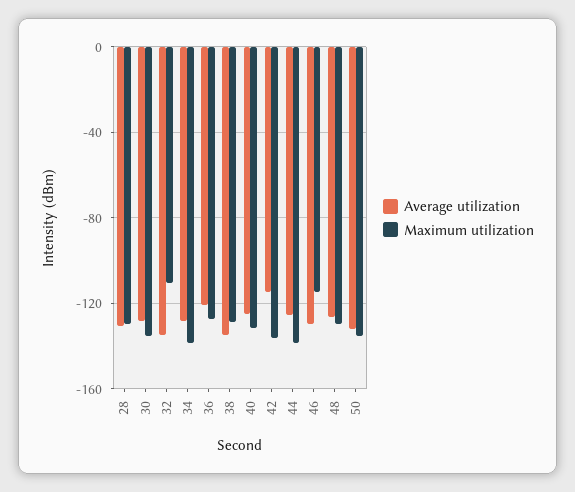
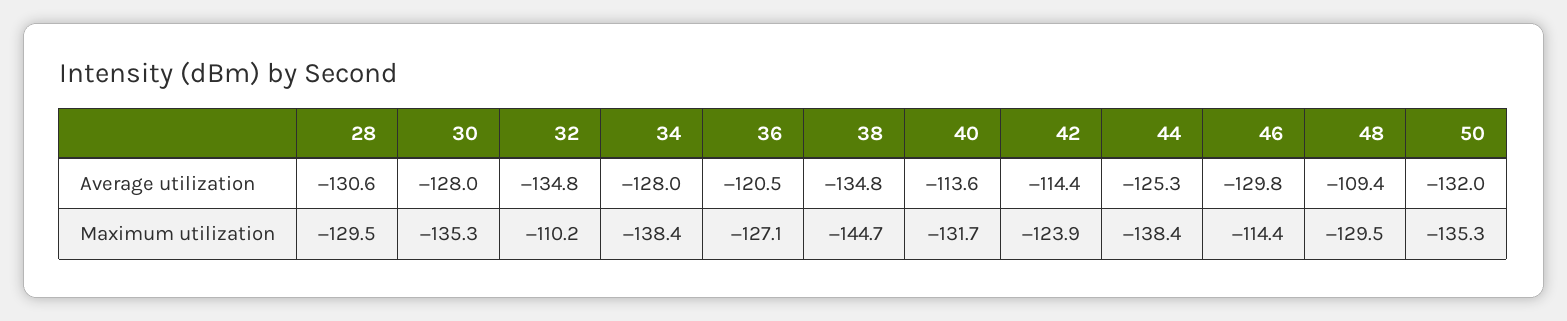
  {
    "Average utilization": {
      "28": -130.6,
      "30": -128,
      "32": -134.8,
      "34": -128,
      "36": -120.5,
      "38": -134.8,
-     "40": -125,
+     "40": -113.6,
      "42": -114.4,
      "44": -125.3,
      "46": -129.8,
-     "48": -125,
+     "48": -109.4,
      "50": -132
    },
    "Maximum utilization": {
      "28": -129.5,
      "30": -135.3,
      "32": -110.2,
      "34": -138.4,
      "36": -127.1,
-     "38": -130,
+     "38": -144.7,
      "40": -131.7,
-     "42": -135,
+     "42": -123.9,
      "44": -138.4,
      "46": -114.4,
      "48": -129.5,
      "50": -135.3
    }
  }

